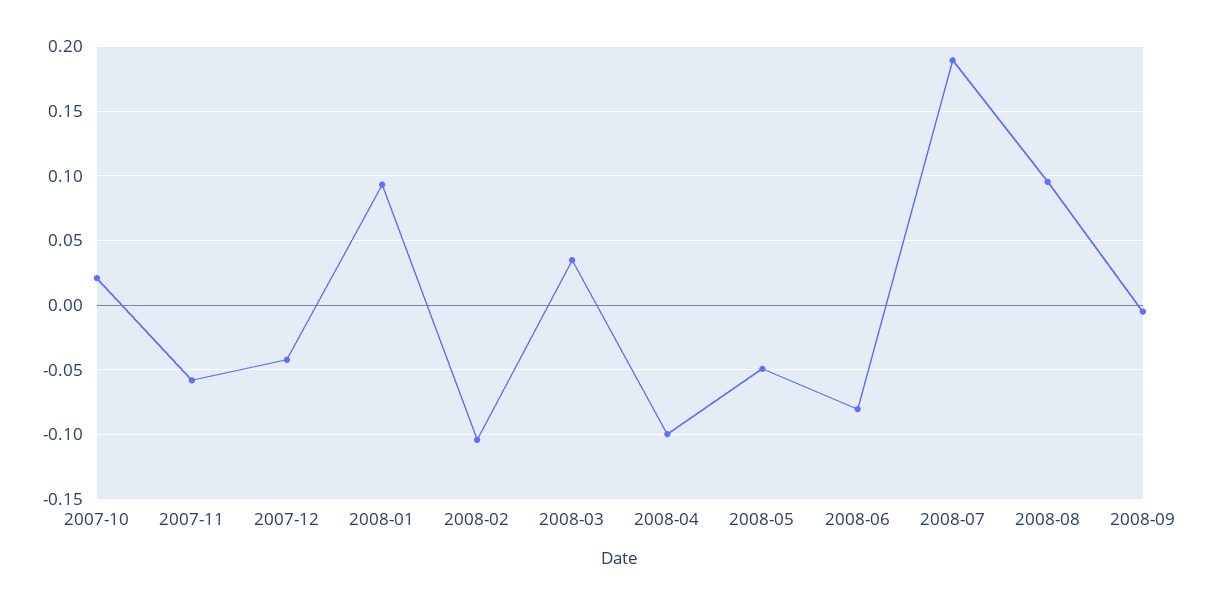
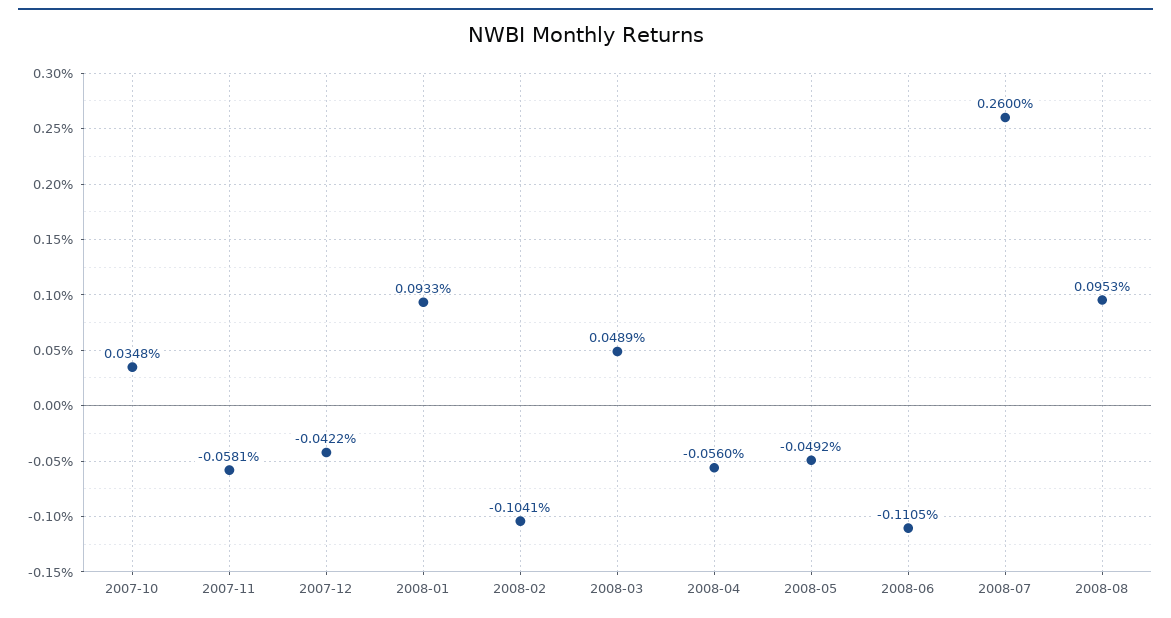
  {
-   "2007-10": 0.02,
+   "2007-10": 0.0348,
    "2007-11": -0.0581,
    "2007-12": -0.0422,
    "2008-01": 0.0933,
    "2008-02": -0.1041,
-   "2008-03": 0.035,
+   "2008-03": 0.0489,
-   "2008-04": -0.1,
+   "2008-04": -0.056,
    "2008-05": -0.0492,
-   "2008-06": -0.08,
+   "2008-06": -0.1105,
-   "2008-07": 0.19,
+   "2008-07": 0.26,
-   "2008-08": 0.0953,
+   "2008-08": 0.0953
-   "2008-09": -0.005
  }

